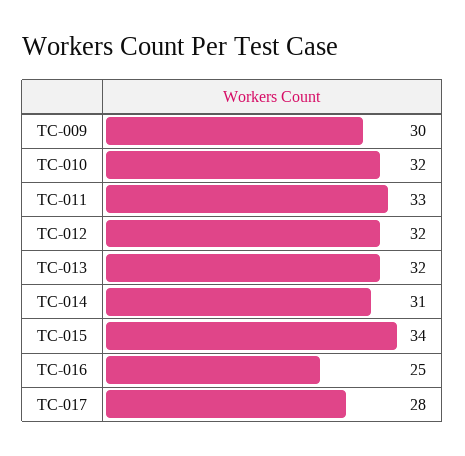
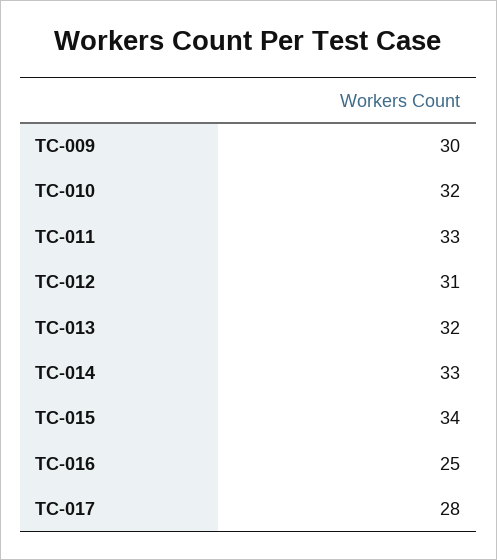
  {
    "TC-009": 30,
    "TC-010": 32,
    "TC-011": 33,
-   "TC-012": 32,
+   "TC-012": 31,
    "TC-013": 32,
-   "TC-014": 31,
+   "TC-014": 33,
    "TC-015": 34,
    "TC-016": 25,
    "TC-017": 28
  }

